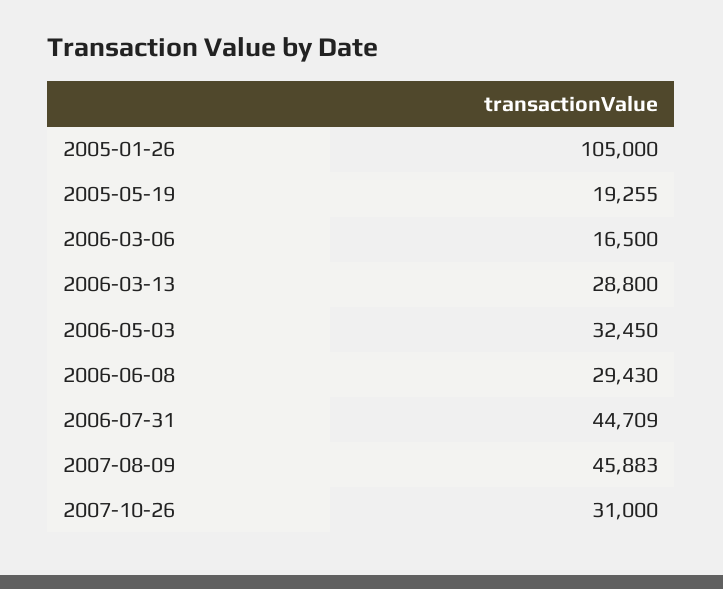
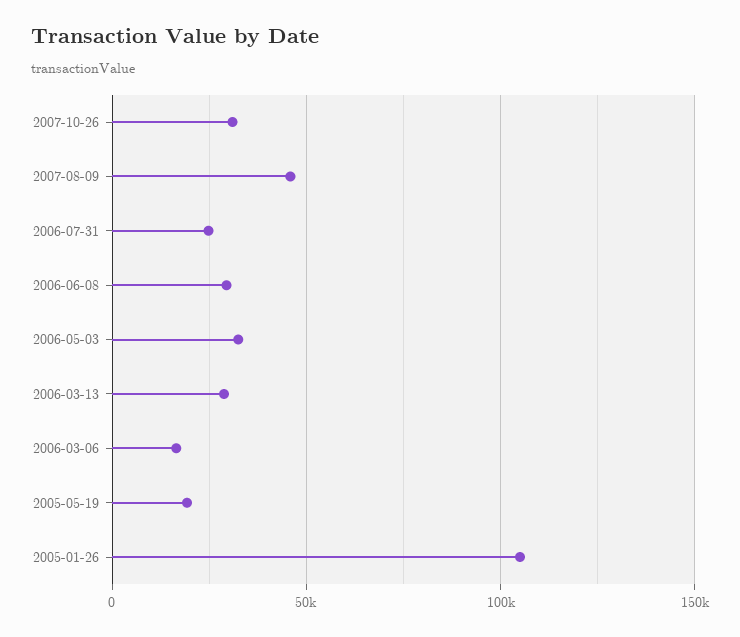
  {
    "2005-01-26": 105000,
    "2005-05-19": 19255,
    "2006-03-06": 16500,
    "2006-03-13": 28800,
    "2006-05-03": 32450,
    "2006-06-08": 29430,
-   "2006-07-31": 44709,
+   "2006-07-31": 25000,
    "2007-08-09": 45883,
    "2007-10-26": 31000
  }

